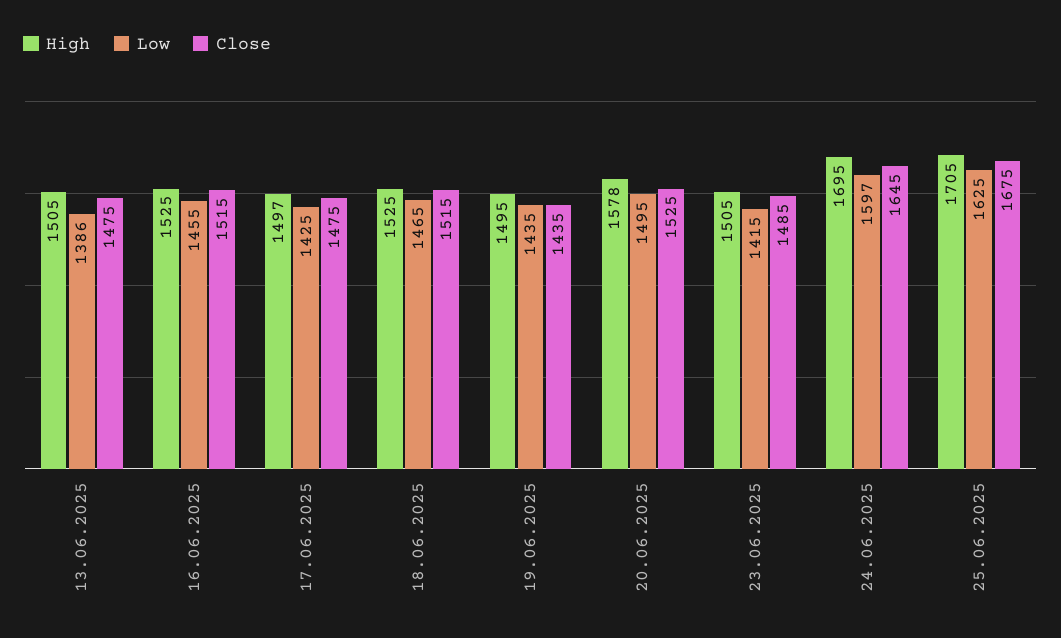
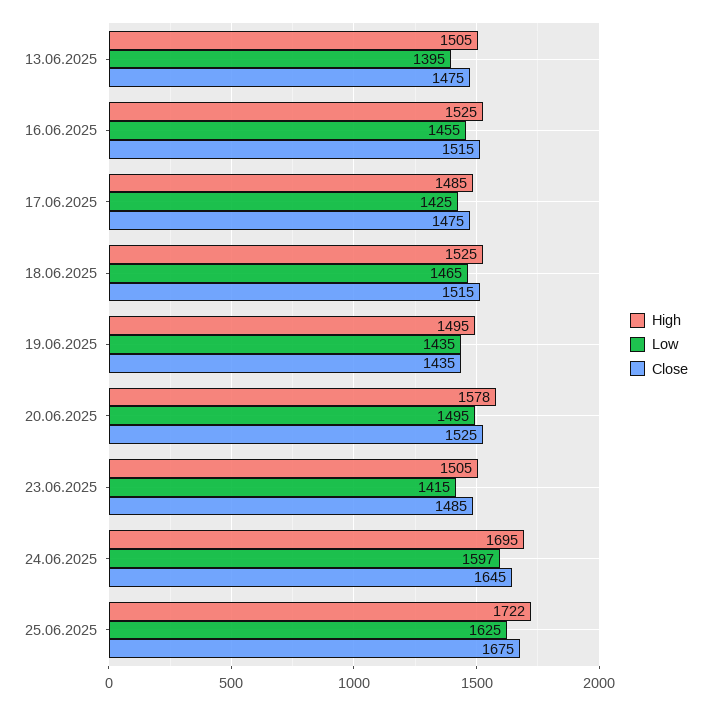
  {
    "High": {
      "13.06.2025": 1505,
      "16.06.2025": 1525,
-     "17.06.2025": 1497,
+     "17.06.2025": 1485,
      "18.06.2025": 1525,
      "19.06.2025": 1495,
      "20.06.2025": 1578,
      "23.06.2025": 1505,
      "24.06.2025": 1695,
-     "25.06.2025": 1705
+     "25.06.2025": 1722
    },
    "Low": {
-     "13.06.2025": 1386,
+     "13.06.2025": 1395,
      "16.06.2025": 1455,
      "17.06.2025": 1425,
      "18.06.2025": 1465,
      "19.06.2025": 1435,
      "20.06.2025": 1495,
      "23.06.2025": 1415,
      "24.06.2025": 1597,
      "25.06.2025": 1625
    },
    "Close": {
      "13.06.2025": 1475,
      "16.06.2025": 1515,
      "17.06.2025": 1475,
      "18.06.2025": 1515,
      "19.06.2025": 1435,
      "20.06.2025": 1525,
      "23.06.2025": 1485,
      "24.06.2025": 1645,
      "25.06.2025": 1675
    }
  }

